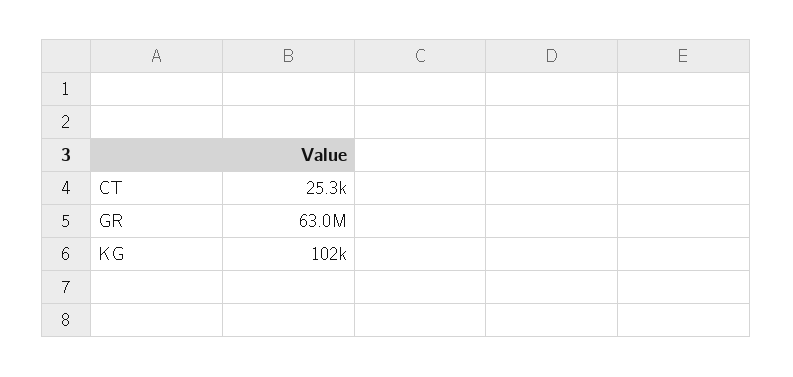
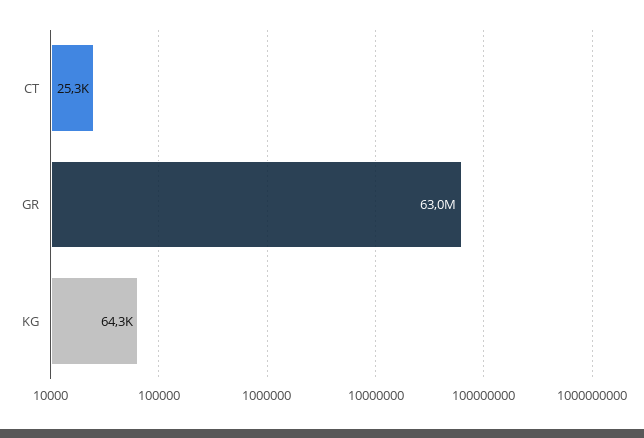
  {
    "CT": 25300,
    "GR": 63000000,
-   "KG": 102000
+   "KG": 64300
  }

